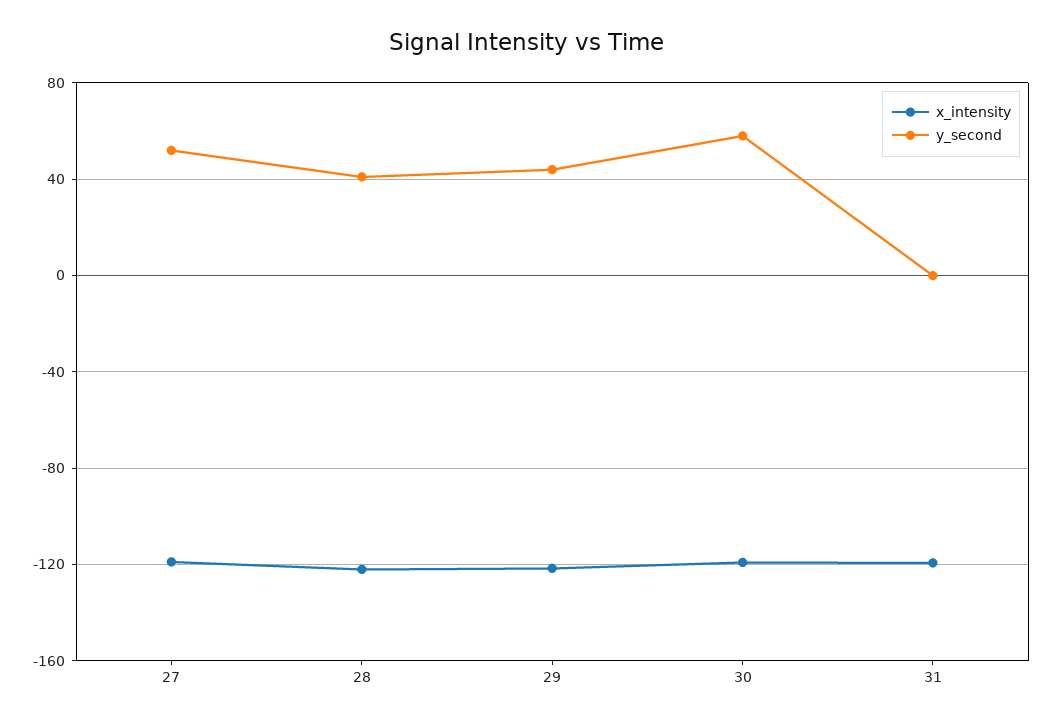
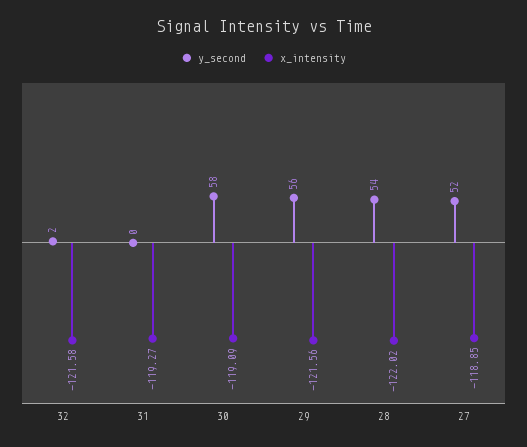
  {
    "x_intensity": {
      "27": -118.85,
      "28": -122.02,
      "29": -121.56,
      "30": -119.09,
-     "31": -119.27
+     "31": -119.27,
+     "32": -121.58
    },
    "y_second": {
      "27": 52,
-     "28": 40,
+     "28": 54,
-     "29": 45,
+     "29": 56,
      "30": 58,
-     "31": 0
+     "31": 0,
+     "32": 2
    }
  }

